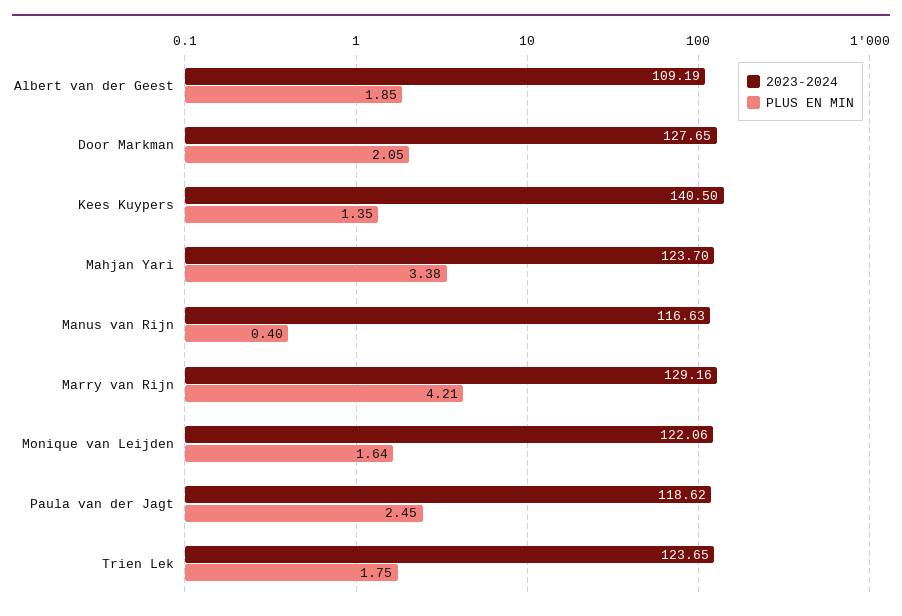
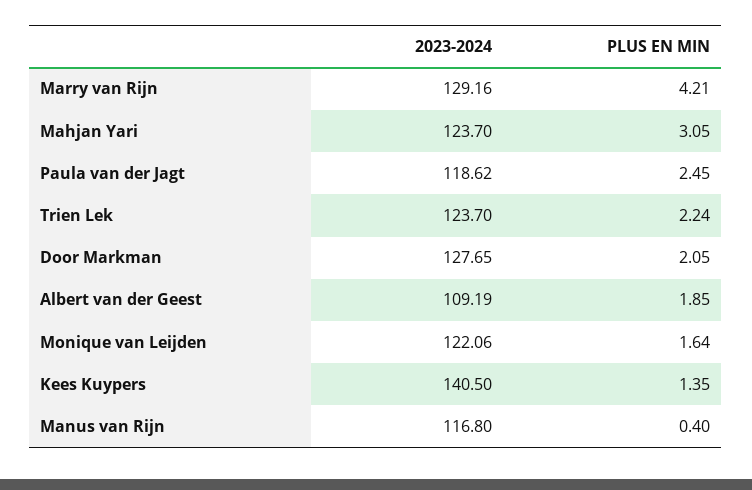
  {
    "2023-2024": {
      "Albert van der Geest": 109.19,
      "Door Markman": 127.65,
      "Kees Kuypers": 140.5,
      "Mahjan Yari": 123.7,
-     "Manus van Rijn": 116.63,
+     "Manus van Rijn": 116.8,
      "Marry van Rijn": 129.16,
      "Monique van Leijden": 122.06,
      "Paula van der Jagt": 118.62,
-     "Trien Lek": 123.65
+     "Trien Lek": 123.7
    },
    "PLUS EN MIN": {
      "Albert van der Geest": 1.85,
      "Door Markman": 2.05,
      "Kees Kuypers": 1.35,
-     "Mahjan Yari": 3.38,
+     "Mahjan Yari": 3.05,
      "Manus van Rijn": 0.4,
      "Marry van Rijn": 4.21,
      "Monique van Leijden": 1.64,
      "Paula van der Jagt": 2.45,
-     "Trien Lek": 1.75
+     "Trien Lek": 2.24
    }
  }

